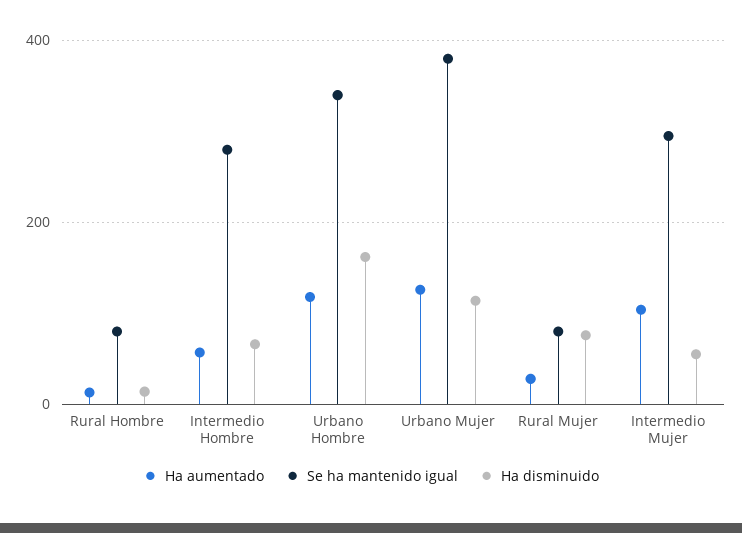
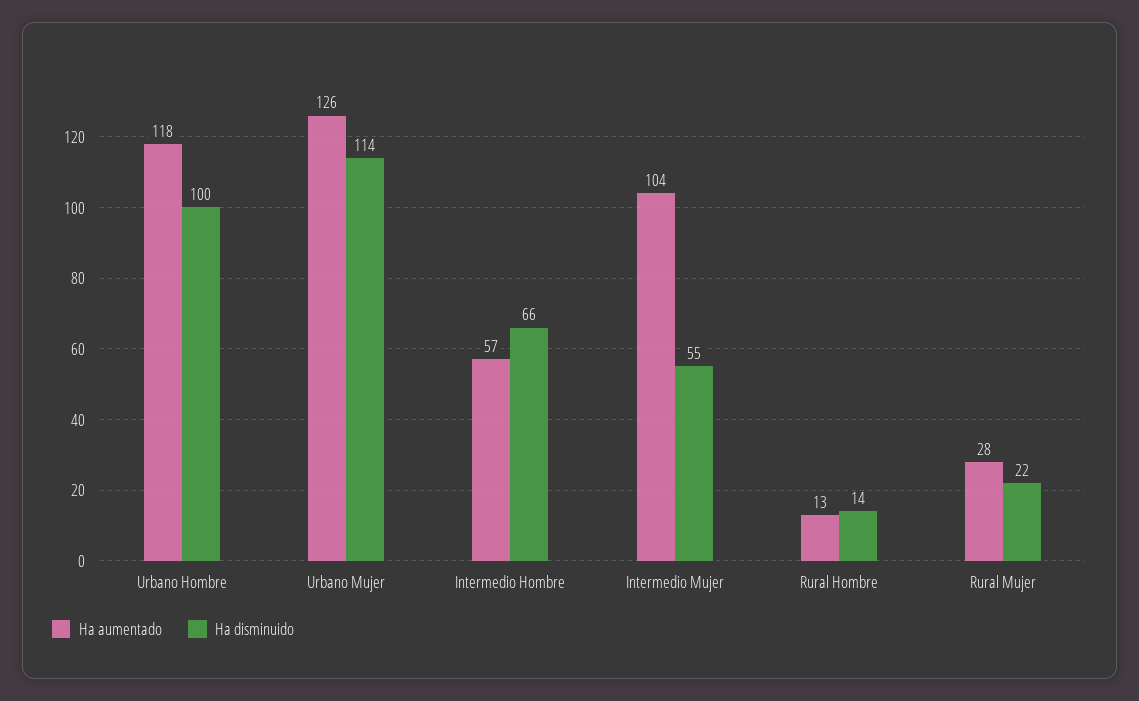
  {
    "Ha aumentado": {
      "Rural Hombre": 13,
      "Intermedio Hombre": 57,
      "Urbano Hombre": 118,
      "Urbano Mujer": 126,
      "Rural Mujer": 28,
      "Intermedio Mujer": 104
    },
-   "Se ha mantenido igual": {
-     "Rural Hombre": 80,
-     "Intermedio Hombre": 280,
-     "Urbano Hombre": 340,
-     "Urbano Mujer": 380,
-     "Rural Mujer": 80,
-     "Intermedio Mujer": 300
-   },
    "Ha disminuido": {
      "Rural Hombre": 14,
      "Intermedio Hombre": 66,
-     "Urbano Hombre": 160,
+     "Urbano Hombre": 100,
      "Urbano Mujer": 114,
-     "Rural Mujer": 80,
+     "Rural Mujer": 22,
      "Intermedio Mujer": 55
    }
  }

